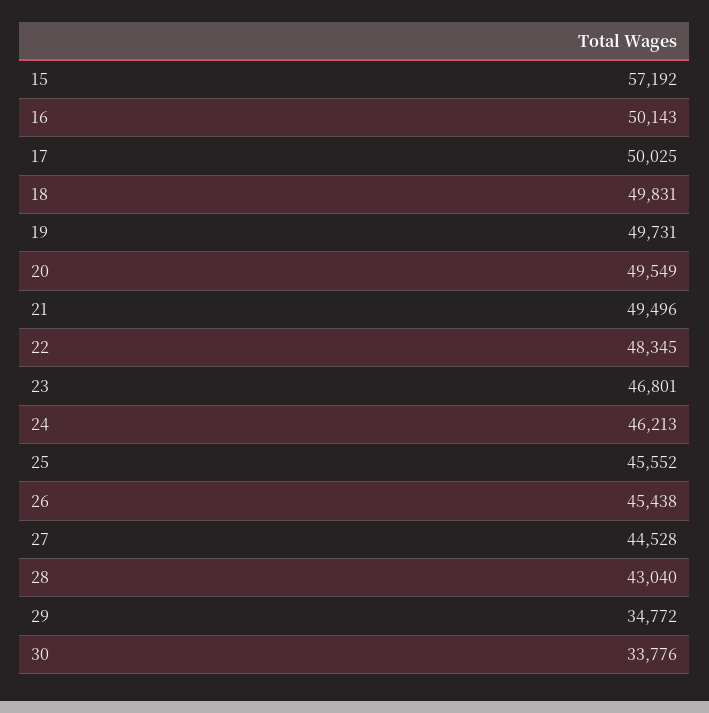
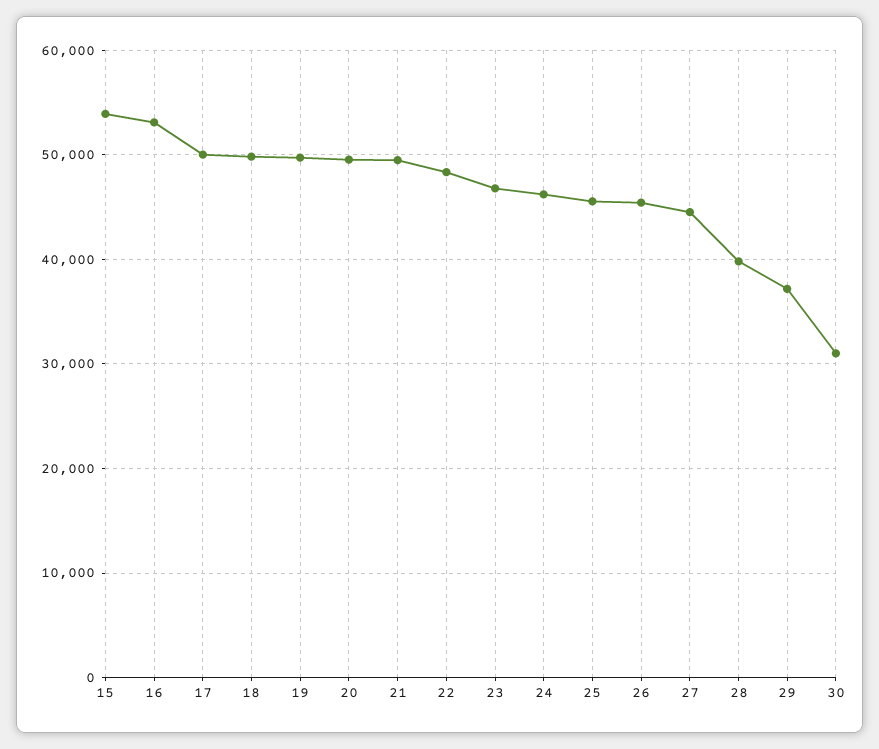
  {
-   "15": 57192,
+   "15": 54000,
-   "16": 50143,
+   "16": 53000,
    "17": 50025,
    "18": 49831,
    "19": 49731,
    "20": 49549,
    "21": 49496,
    "22": 48345,
    "23": 46801,
    "24": 46213,
    "25": 45552,
    "26": 45438,
    "27": 44528,
-   "28": 43040,
+   "28": 40000,
-   "29": 34772,
+   "29": 37000,
-   "30": 33776
+   "30": 31000
  }

